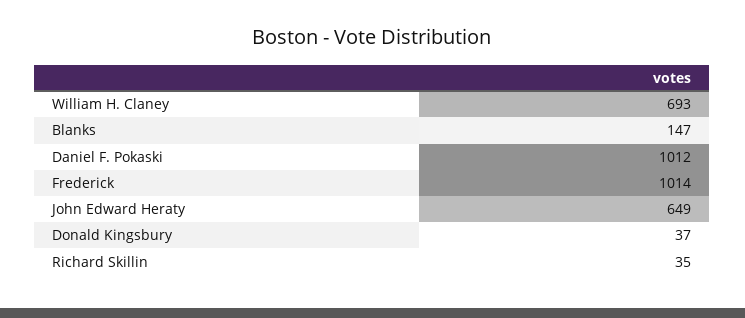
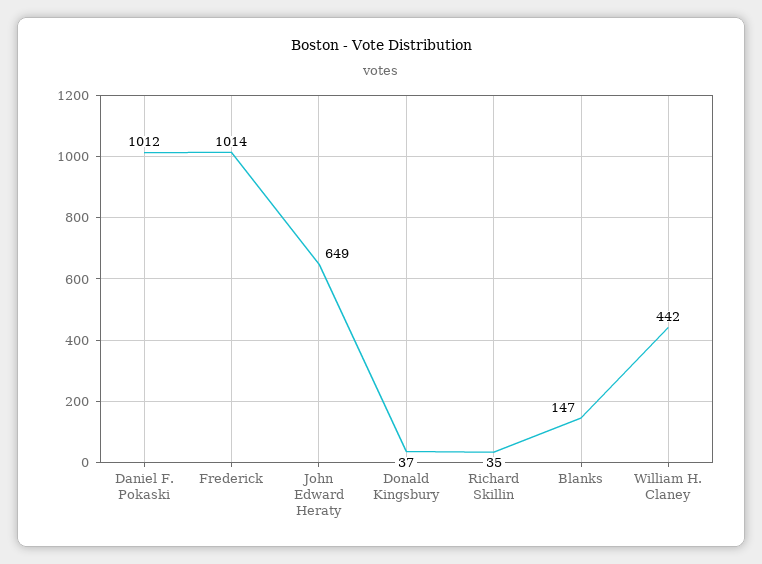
  {
-   "William H. Claney": 693,
+   "William H. Claney": 442,
    "Blanks": 147,
    "Daniel F. Pokaski": 1012,
    "Frederick": 1014,
    "John Edward Heraty": 649,
    "Donald Kingsbury": 37,
    "Richard Skillin": 35
  }

